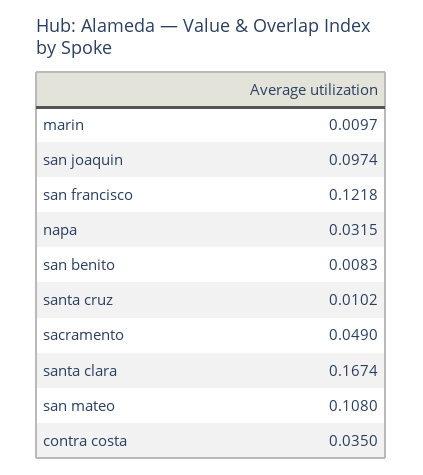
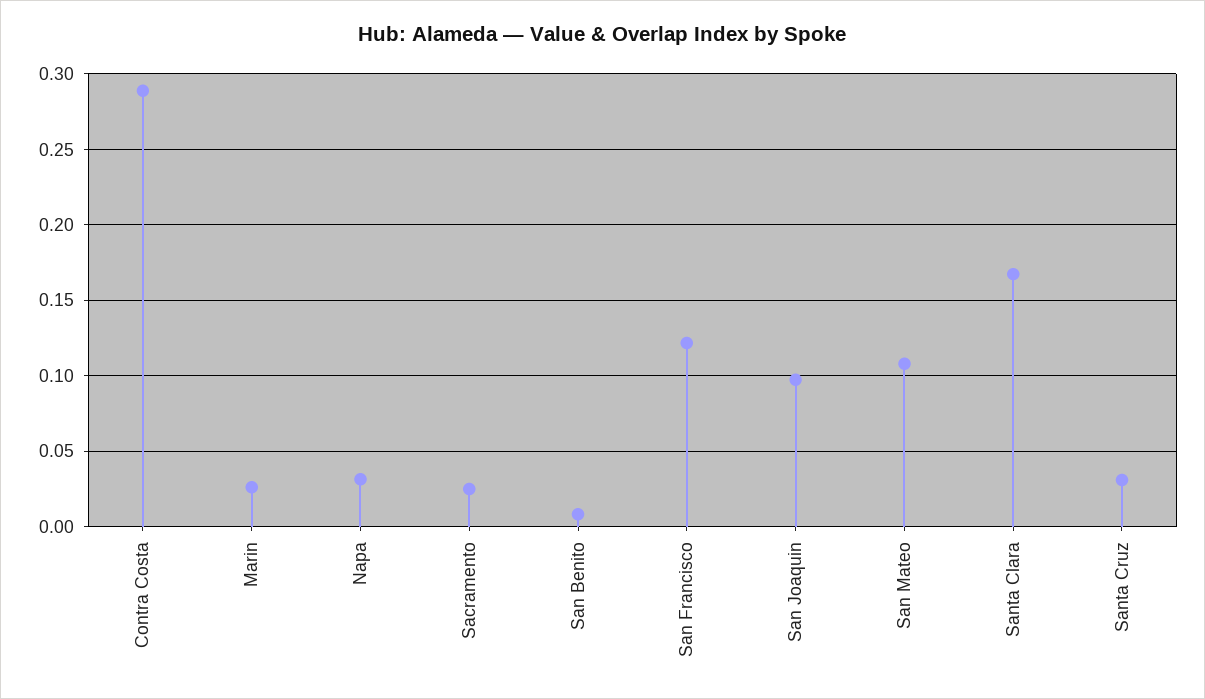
  {
-   "marin": 0.0097,
+   "marin": 0.025,
    "san joaquin": 0.0974,
    "san francisco": 0.1218,
    "napa": 0.0315,
    "san benito": 0.0083,
-   "santa cruz": 0.0102,
+   "santa cruz": 0.03,
-   "sacramento": 0.049,
+   "sacramento": 0.025,
    "santa clara": 0.1674,
    "san mateo": 0.108,
-   "contra costa": 0.035
+   "contra costa": 0.29
  }

